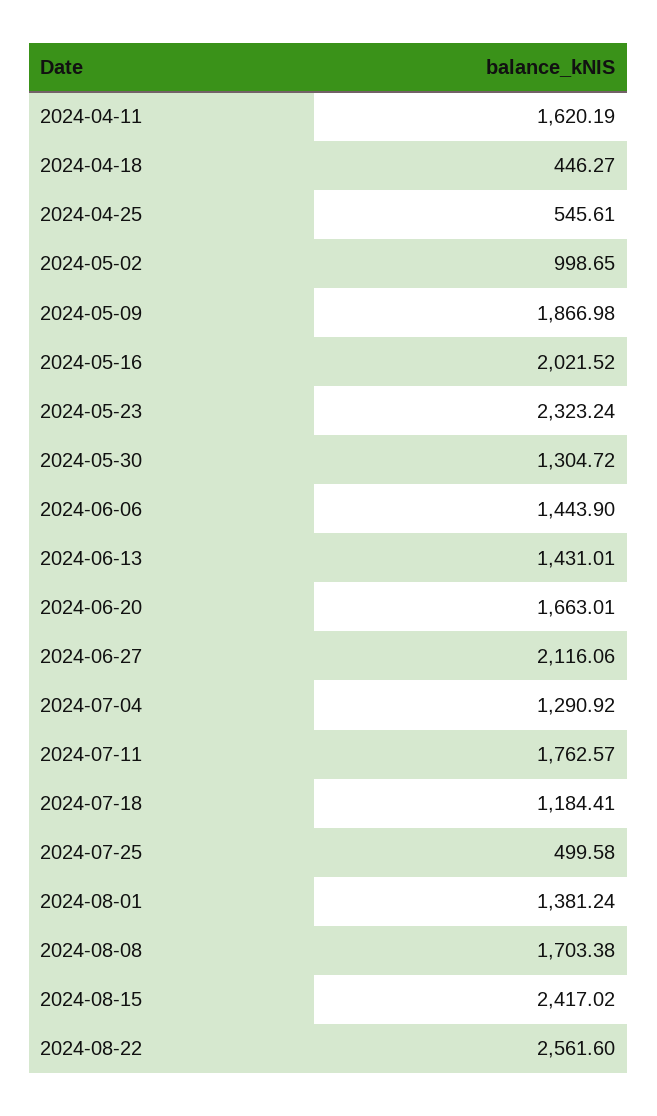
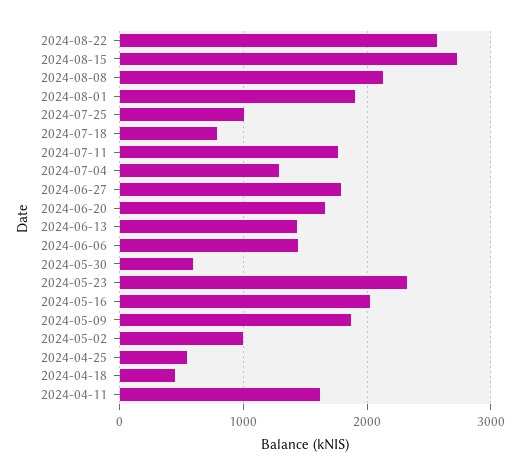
  {
    "2024-04-11": 1620.19,
    "2024-04-18": 446.27,
    "2024-04-25": 545.61,
    "2024-05-02": 998.65,
    "2024-05-09": 1866.98,
    "2024-05-16": 2021.52,
    "2024-05-23": 2323.24,
-   "2024-05-30": 1304.72,
+   "2024-05-30": 600,
    "2024-06-06": 1443.9,
    "2024-06-13": 1431.01,
    "2024-06-20": 1663.01,
-   "2024-06-27": 2116.06,
+   "2024-06-27": 1800,
    "2024-07-04": 1290.92,
    "2024-07-11": 1762.57,
-   "2024-07-18": 1184.41,
+   "2024-07-18": 800,
-   "2024-07-25": 499.58,
+   "2024-07-25": 1000,
-   "2024-08-01": 1381.24,
+   "2024-08-01": 1900,
-   "2024-08-08": 1703.38,
+   "2024-08-08": 2100,
-   "2024-08-15": 2417.02,
+   "2024-08-15": 2700,
    "2024-08-22": 2561.6
  }

